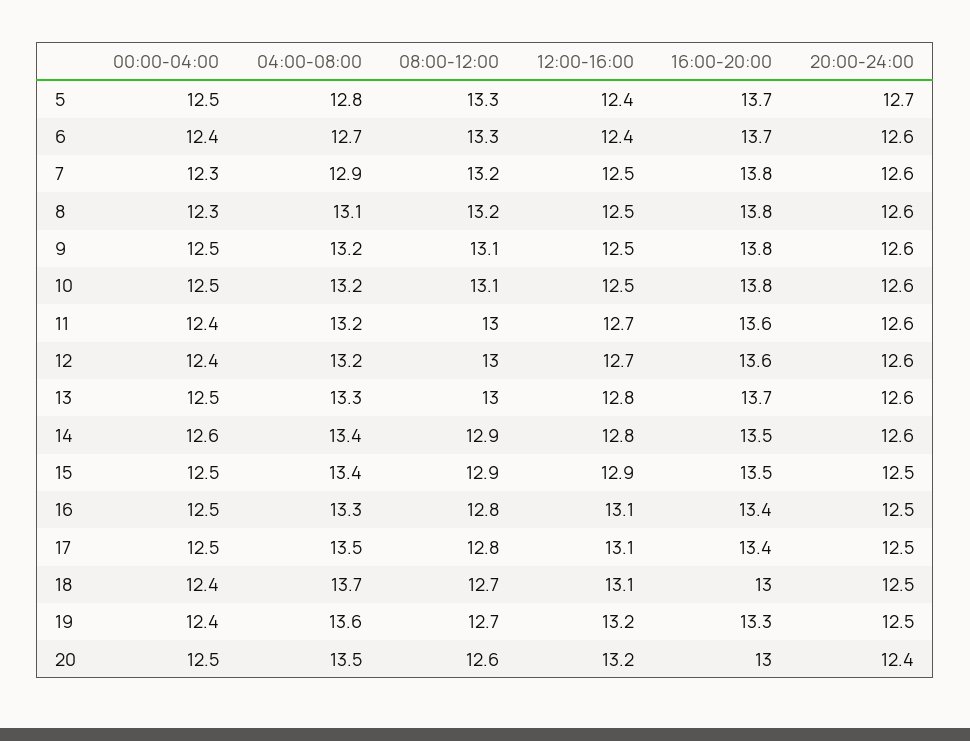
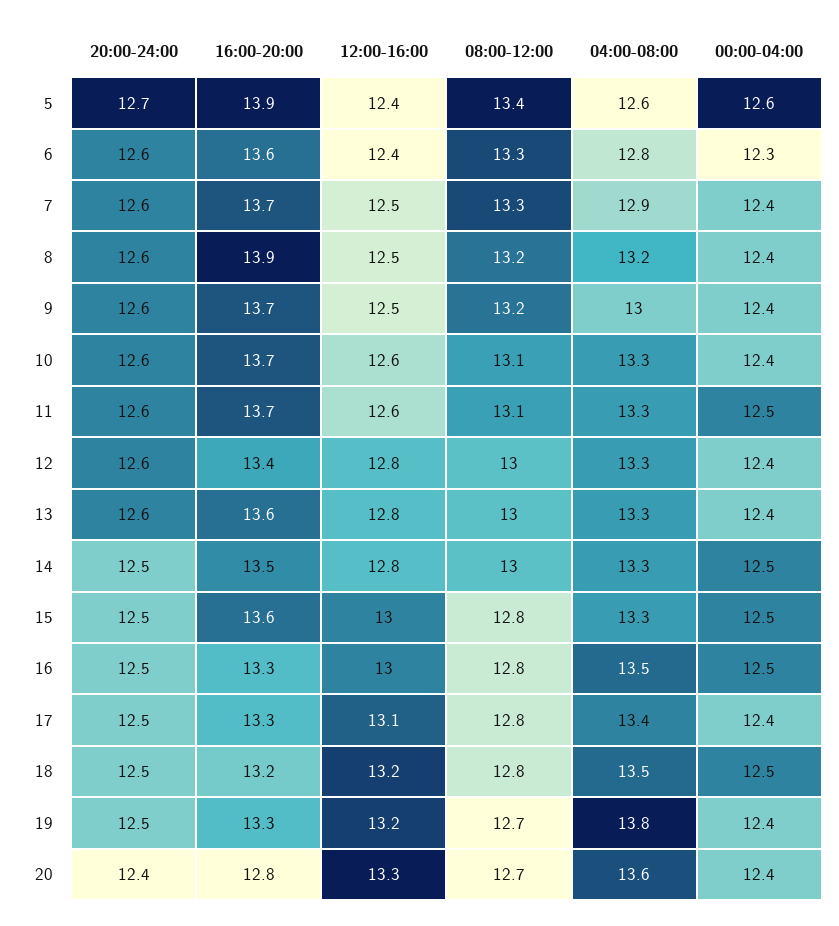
  {
    "00:00-04:00": {
-     "5": 12.5,
+     "5": 12.6,
-     "6": 12.4,
+     "6": 12.3,
-     "7": 12.3,
+     "7": 12.4,
-     "8": 12.3,
+     "8": 12.4,
-     "9": 12.5,
+     "9": 12.4,
-     "10": 12.5,
+     "10": 12.4,
-     "11": 12.4,
+     "11": 12.5,
      "12": 12.4,
-     "13": 12.5,
+     "13": 12.4,
-     "14": 12.6,
+     "14": 12.5,
      "15": 12.5,
      "16": 12.5,
-     "17": 12.5,
+     "17": 12.4,
-     "18": 12.4,
+     "18": 12.5,
      "19": 12.4,
-     "20": 12.5
+     "20": 12.4
    },
    "04:00-08:00": {
-     "5": 12.8,
+     "5": 12.6,
-     "6": 12.7,
+     "6": 12.8,
      "7": 12.9,
-     "8": 13.1,
+     "8": 13.2,
-     "9": 13.2,
+     "9": 13,
-     "10": 13.2,
+     "10": 13.3,
-     "11": 13.2,
+     "11": 13.3,
-     "12": 13.2,
+     "12": 13.3,
      "13": 13.3,
-     "14": 13.4,
+     "14": 13.3,
-     "15": 13.4,
+     "15": 13.3,
-     "16": 13.3,
+     "16": 13.5,
-     "17": 13.5,
+     "17": 13.4,
-     "18": 13.7,
+     "18": 13.5,
-     "19": 13.6,
+     "19": 13.8,
-     "20": 13.5
+     "20": 13.6
    },
    "08:00-12:00": {
-     "5": 13.3,
+     "5": 13.4,
      "6": 13.3,
-     "7": 13.2,
+     "7": 13.3,
      "8": 13.2,
-     "9": 13.1,
+     "9": 13.2,
      "10": 13.1,
-     "11": 13,
+     "11": 13.1,
      "12": 13,
      "13": 13,
-     "14": 12.9,
+     "14": 13,
-     "15": 12.9,
+     "15": 12.8,
      "16": 12.8,
      "17": 12.8,
-     "18": 12.7,
+     "18": 12.8,
      "19": 12.7,
-     "20": 12.6
+     "20": 12.7
    },
    "12:00-16:00": {
      "5": 12.4,
      "6": 12.4,
      "7": 12.5,
      "8": 12.5,
      "9": 12.5,
-     "10": 12.5,
+     "10": 12.6,
-     "11": 12.7,
+     "11": 12.6,
-     "12": 12.7,
+     "12": 12.8,
      "13": 12.8,
      "14": 12.8,
-     "15": 12.9,
+     "15": 13,
-     "16": 13.1,
+     "16": 13,
      "17": 13.1,
-     "18": 13.1,
+     "18": 13.2,
      "19": 13.2,
-     "20": 13.2
+     "20": 13.3
    },
    "16:00-20:00": {
-     "5": 13.7,
+     "5": 13.9,
-     "6": 13.7,
+     "6": 13.6,
-     "7": 13.8,
+     "7": 13.7,
-     "8": 13.8,
+     "8": 13.9,
-     "9": 13.8,
+     "9": 13.7,
-     "10": 13.8,
+     "10": 13.7,
-     "11": 13.6,
+     "11": 13.7,
-     "12": 13.6,
+     "12": 13.4,
-     "13": 13.7,
+     "13": 13.6,
      "14": 13.5,
-     "15": 13.5,
+     "15": 13.6,
-     "16": 13.4,
+     "16": 13.3,
-     "17": 13.4,
+     "17": 13.3,
-     "18": 13,
+     "18": 13.2,
      "19": 13.3,
-     "20": 13
+     "20": 12.8
    },
    "20:00-24:00": {
      "5": 12.7,
      "6": 12.6,
      "7": 12.6,
      "8": 12.6,
      "9": 12.6,
      "10": 12.6,
      "11": 12.6,
      "12": 12.6,
      "13": 12.6,
-     "14": 12.6,
+     "14": 12.5,
      "15": 12.5,
      "16": 12.5,
      "17": 12.5,
      "18": 12.5,
      "19": 12.5,
      "20": 12.4
    }
  }

